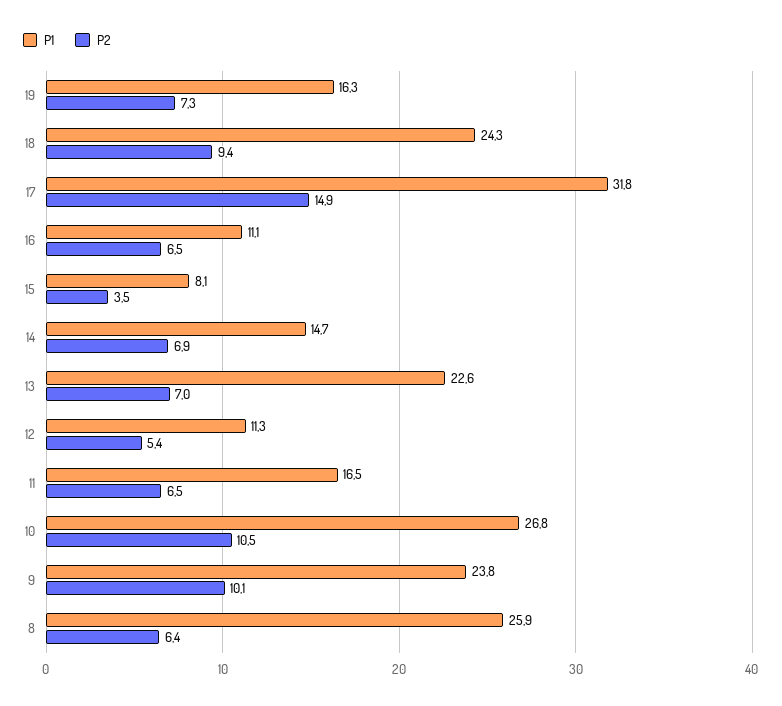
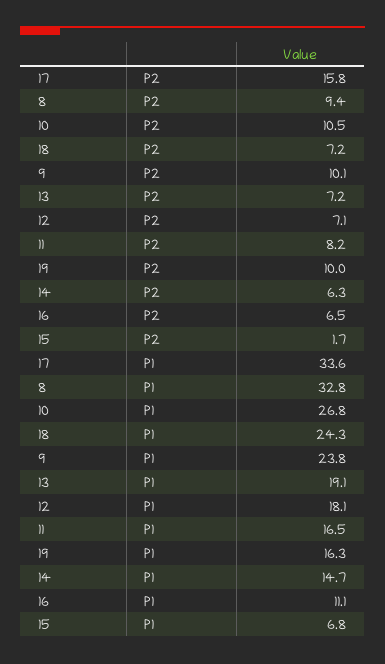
  {
    "P1": {
      "19": 16.3,
      "18": 24.3,
-     "17": 31.8,
+     "17": 33.6,
      "16": 11.1,
-     "15": 8.1,
+     "15": 6.8,
      "14": 14.7,
-     "13": 22.6,
+     "13": 19.1,
-     "12": 11.3,
+     "12": 18.1,
      "11": 16.5,
      "10": 26.8,
      "9": 23.8,
-     "8": 25.9
+     "8": 32.8
    },
    "P2": {
-     "19": 7.3,
+     "19": 10,
-     "18": 9.4,
+     "18": 7.2,
-     "17": 14.9,
+     "17": 15.8,
      "16": 6.5,
-     "15": 3.5,
+     "15": 1.7,
-     "14": 6.9,
+     "14": 6.3,
-     "13": 7,
+     "13": 7.2,
-     "12": 5.4,
+     "12": 7.1,
-     "11": 6.5,
+     "11": 8.2,
      "10": 10.5,
      "9": 10.1,
-     "8": 6.4
+     "8": 9.4
    }
  }

